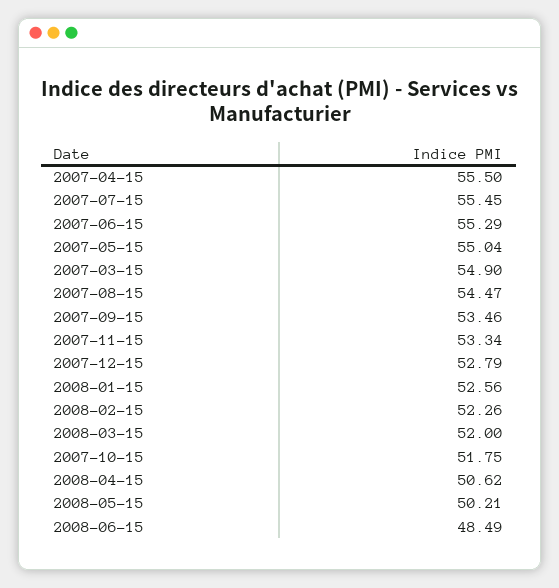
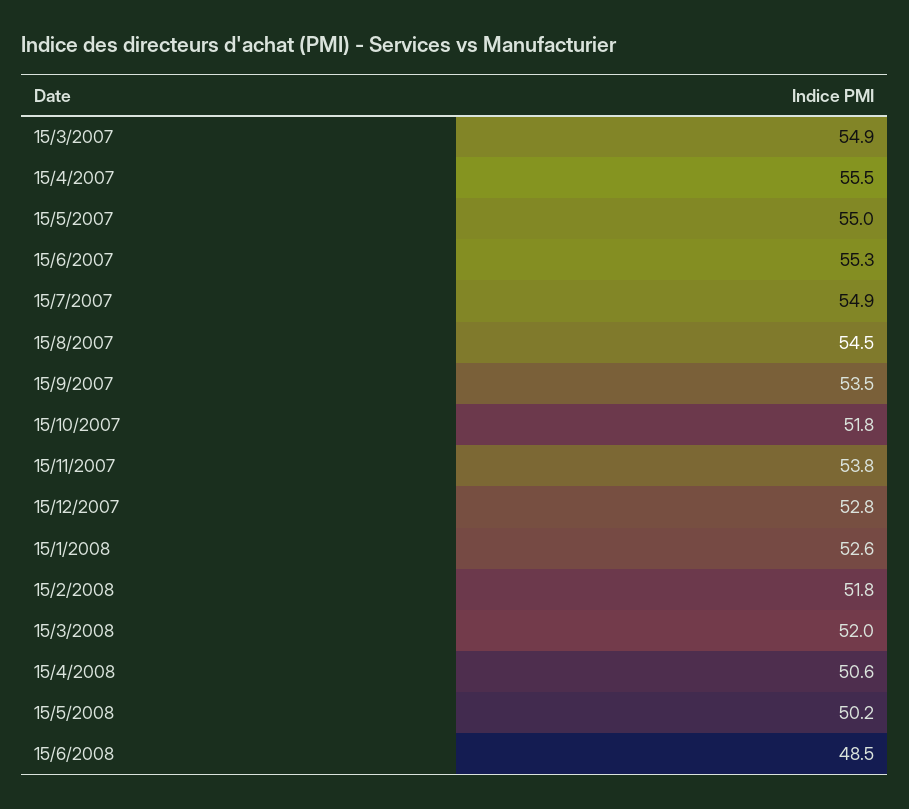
  {
    "2007-04-15": 55.5,
-   "2007-07-15": 55.45,
+   "2007-07-15": 54.9,
    "2007-06-15": 55.29,
    "2007-05-15": 55.04,
    "2007-03-15": 54.9,
    "2007-08-15": 54.47,
    "2007-09-15": 53.46,
-   "2007-11-15": 53.34,
+   "2007-11-15": 53.8,
    "2007-12-15": 52.79,
    "2008-01-15": 52.56,
-   "2008-02-15": 52.26,
+   "2008-02-15": 51.8,
    "2008-03-15": 52,
    "2007-10-15": 51.75,
    "2008-04-15": 50.62,
    "2008-05-15": 50.21,
    "2008-06-15": 48.49
  }

